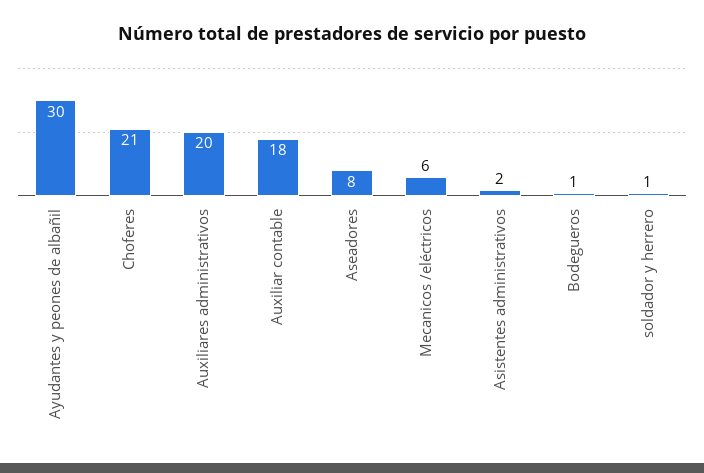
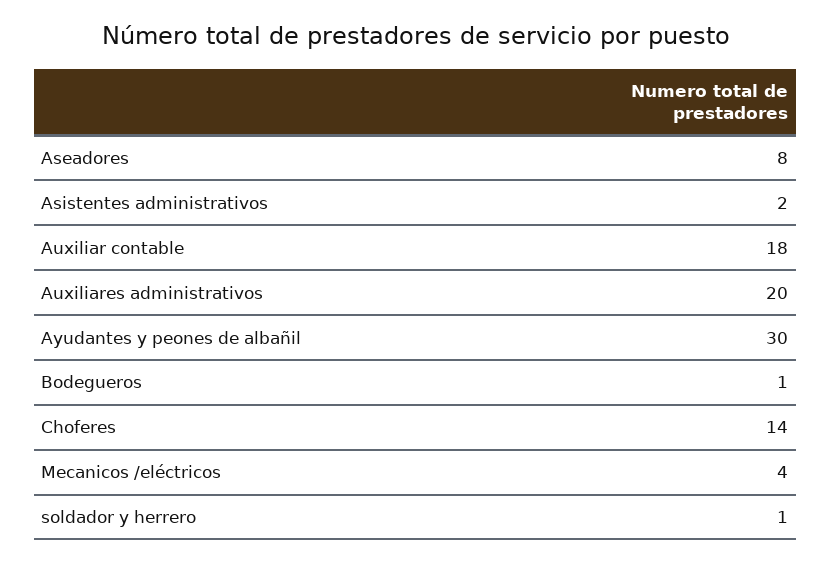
  {
    "Ayudantes y peones de albañil": 30,
-   "Choferes": 21,
+   "Choferes": 14,
    "Auxiliares administrativos": 20,
    "Auxiliar contable": 18,
    "Aseadores": 8,
-   "Mecanicos /eléctricos": 6,
+   "Mecanicos /eléctricos": 4,
    "Asistentes administrativos": 2,
    "Bodegueros": 1,
    "soldador y herrero": 1
  }

